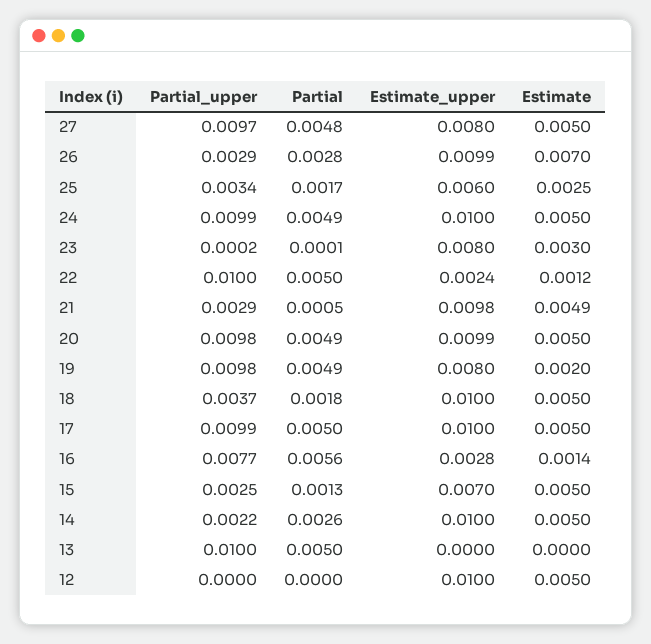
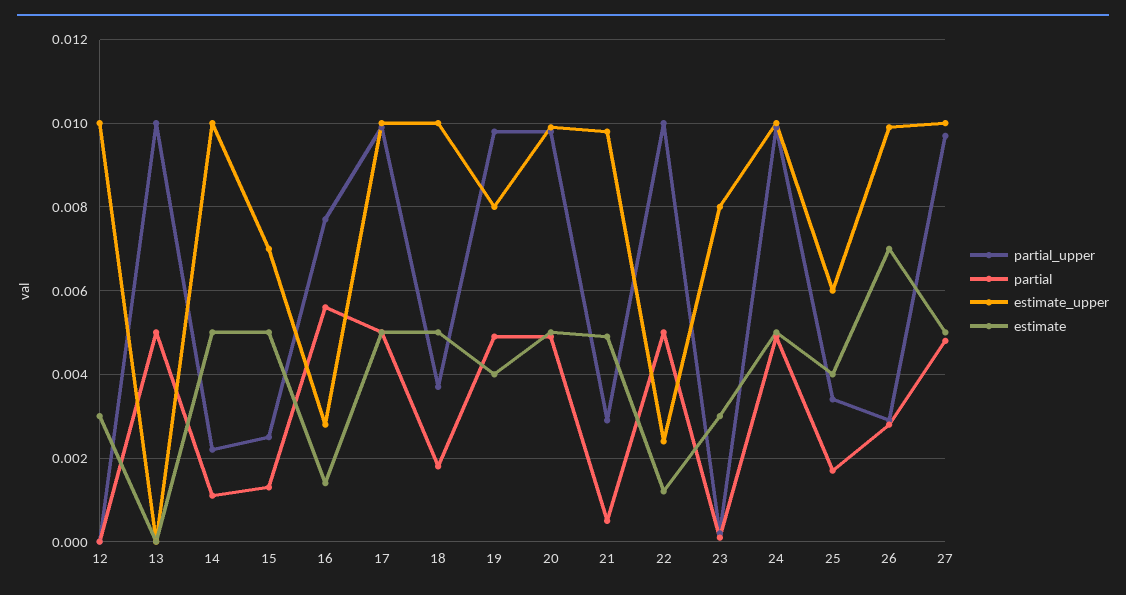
  {
    "Partial_upper": {
      "27": 0.0097,
      "26": 0.0029,
      "25": 0.0034,
      "24": 0.0099,
      "23": 0.0002,
      "22": 0.01,
      "21": 0.0029,
      "20": 0.0098,
      "19": 0.0098,
      "18": 0.0037,
      "17": 0.0099,
      "16": 0.0077,
      "15": 0.0025,
      "14": 0.0022,
      "13": 0.01,
      "12": 0
    },
    "Partial": {
      "27": 0.0048,
      "26": 0.0028,
      "25": 0.0017,
      "24": 0.0049,
      "23": 0.0001,
      "22": 0.005,
      "21": 0.0005,
      "20": 0.0049,
      "19": 0.0049,
      "18": 0.0018,
      "17": 0.005,
      "16": 0.0056,
      "15": 0.0013,
-     "14": 0.0026,
+     "14": 0.001,
      "13": 0.005,
      "12": 0
    },
    "Estimate_upper": {
-     "27": 0.008,
+     "27": 0.01,
      "26": 0.0099,
      "25": 0.006,
      "24": 0.01,
      "23": 0.008,
      "22": 0.0024,
      "21": 0.0098,
      "20": 0.0099,
      "19": 0.008,
      "18": 0.01,
      "17": 0.01,
      "16": 0.0028,
      "15": 0.007,
      "14": 0.01,
      "13": 0,
      "12": 0.01
    },
    "Estimate": {
      "27": 0.005,
      "26": 0.007,
-     "25": 0.0025,
+     "25": 0.004,
      "24": 0.005,
      "23": 0.003,
      "22": 0.0012,
      "21": 0.0049,
      "20": 0.005,
-     "19": 0.002,
+     "19": 0.004,
      "18": 0.005,
      "17": 0.005,
      "16": 0.0014,
      "15": 0.005,
      "14": 0.005,
      "13": 0,
-     "12": 0.005
+     "12": 0.003
    }
  }

